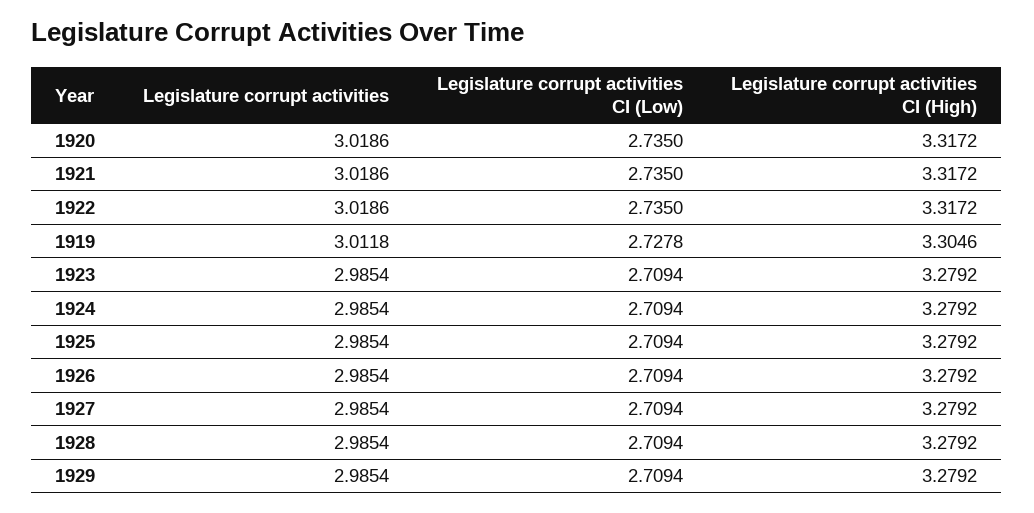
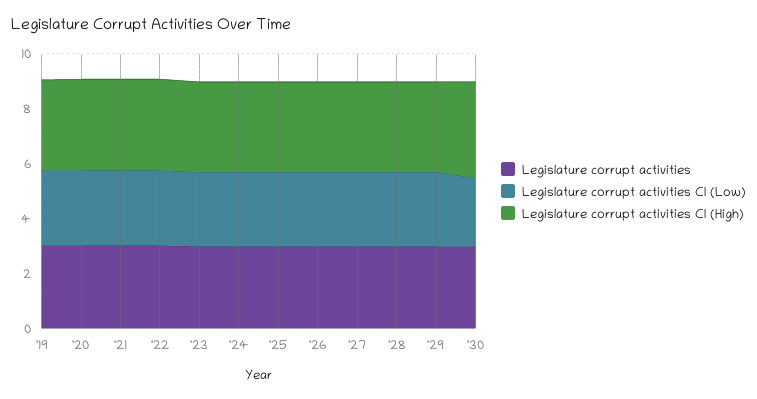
  {
    "Legislature corrupt activities": {
      "1920": 3.0186,
      "1921": 3.0186,
      "1922": 3.0186,
      "1919": 3.0118,
      "1923": 2.9854,
      "1924": 2.9854,
      "1925": 2.9854,
      "1926": 2.9854,
      "1927": 2.9854,
      "1928": 2.9854,
-     "1929": 2.9854
+     "1929": 2.9854,
+     "'30": 3
    },
    "Legislature corrupt activities CI (Low)": {
      "1920": 2.735,
      "1921": 2.735,
      "1922": 2.735,
      "1919": 2.7278,
      "1923": 2.7094,
      "1924": 2.7094,
      "1925": 2.7094,
      "1926": 2.7094,
      "1927": 2.7094,
      "1928": 2.7094,
-     "1929": 2.7094
+     "1929": 2.7094,
+     "'30": 2.5
    },
    "Legislature corrupt activities CI (High)": {
      "1920": 3.3172,
      "1921": 3.3172,
      "1922": 3.3172,
      "1919": 3.3046,
      "1923": 3.2792,
      "1924": 3.2792,
      "1925": 3.2792,
      "1926": 3.2792,
      "1927": 3.2792,
      "1928": 3.2792,
-     "1929": 3.2792
+     "1929": 3.2792,
+     "'30": 3.5
    }
  }

